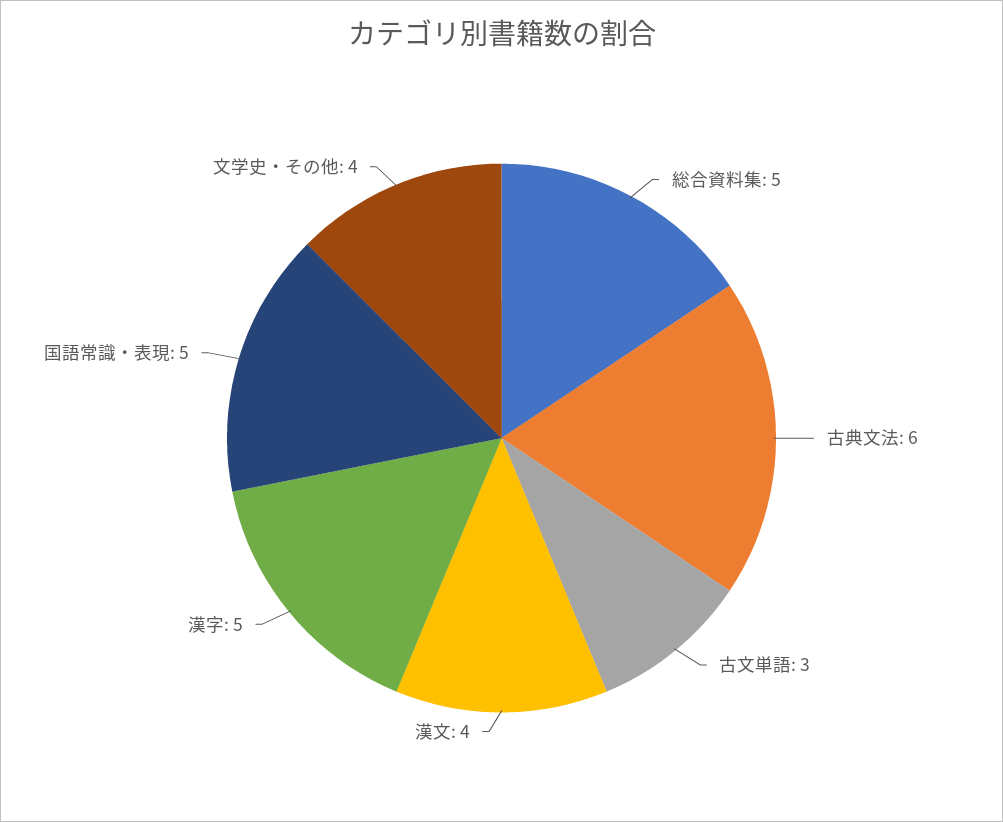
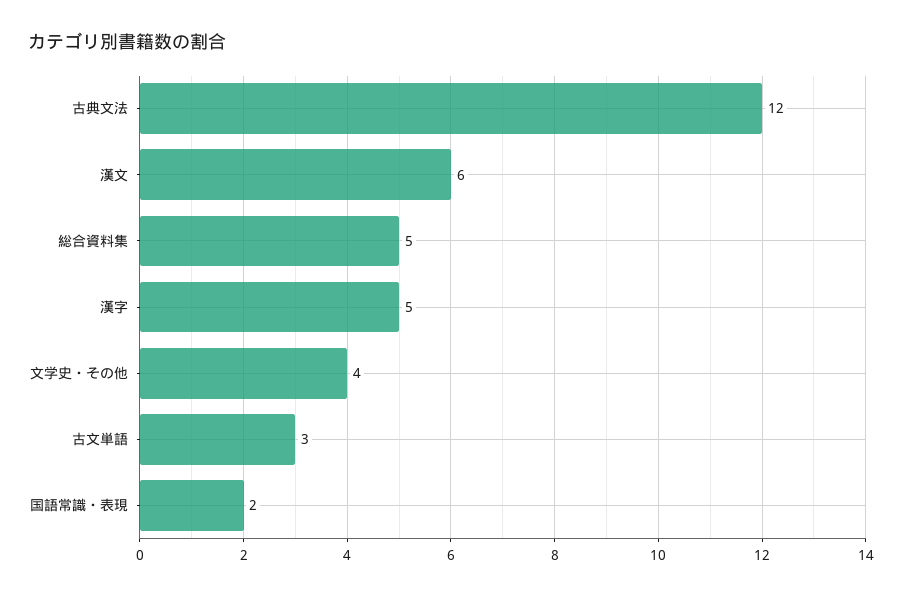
  {
    "総合資料集": 5,
-   "古典文法": 6,
+   "古典文法": 12,
    "古文単語": 3,
-   "漢文": 4,
+   "漢文": 6,
    "漢字": 5,
-   "国語常識・表現": 5,
+   "国語常識・表現": 2,
    "文学史・その他": 4
  }

